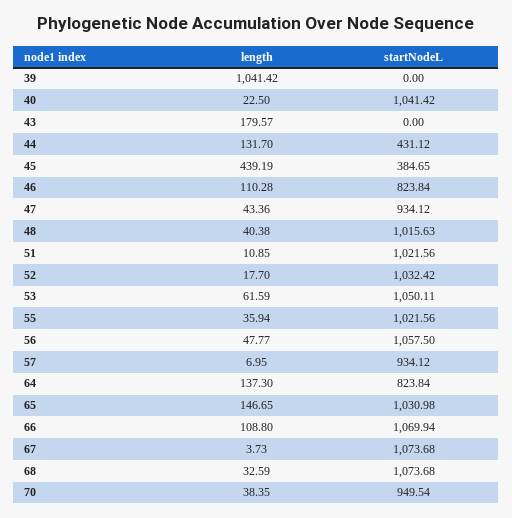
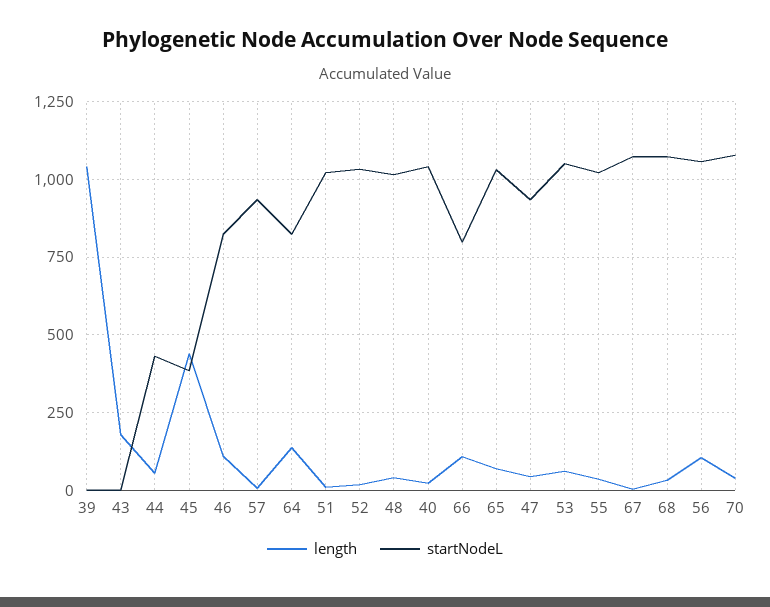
  {
    "length": {
      "39": 1041.42,
      "40": 22.5,
      "43": 179.57,
-     "44": 131.7,
+     "44": 50,
      "45": 439.19,
      "46": 110.28,
      "47": 43.36,
      "48": 40.38,
      "51": 10.85,
      "52": 17.7,
      "53": 61.59,
      "55": 35.94,
-     "56": 47.77,
+     "56": 100,
      "57": 6.95,
      "64": 137.3,
-     "65": 146.65,
+     "65": 75,
      "66": 108.8,
      "67": 3.73,
      "68": 32.59,
      "70": 38.35
    },
    "startNodeL": {
      "39": 0,
      "40": 1041.42,
      "43": 0,
      "44": 431.12,
      "45": 384.65,
      "46": 823.84,
      "47": 934.12,
      "48": 1015.63,
      "51": 1021.56,
      "52": 1032.42,
      "53": 1050.11,
      "55": 1021.56,
      "56": 1057.5,
      "57": 934.12,
      "64": 823.84,
      "65": 1030.98,
-     "66": 1069.94,
+     "66": 800,
      "67": 1073.68,
      "68": 1073.68,
-     "70": 949.54
+     "70": 1075
    }
  }

